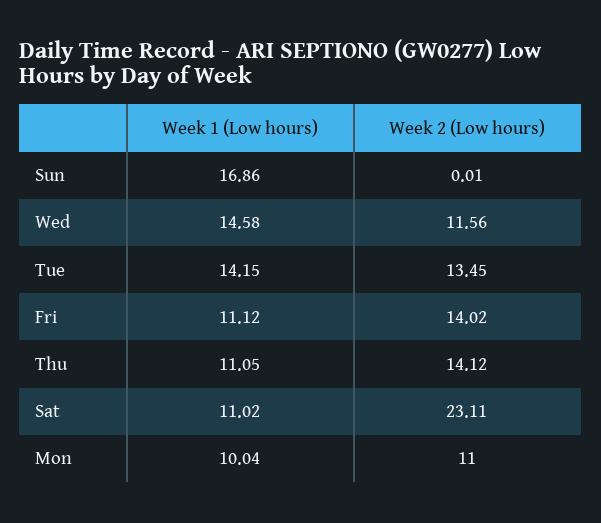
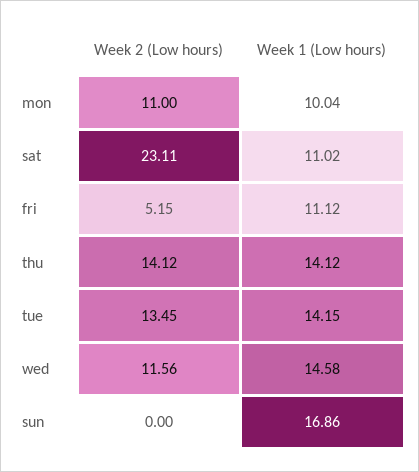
  {
    "Week 1 (Low hours)": {
      "Sun": 16.86,
      "Wed": 14.58,
      "Tue": 14.15,
      "Fri": 11.12,
-     "Thu": 11.05,
+     "Thu": 14.12,
      "Sat": 11.02,
      "Mon": 10.04
    },
    "Week 2 (Low hours)": {
-     "Sun": 0.01,
+     "Sun": 0,
      "Wed": 11.56,
      "Tue": 13.45,
-     "Fri": 14.02,
+     "Fri": 5.15,
      "Thu": 14.12,
      "Sat": 23.11,
      "Mon": 11
    }
  }

